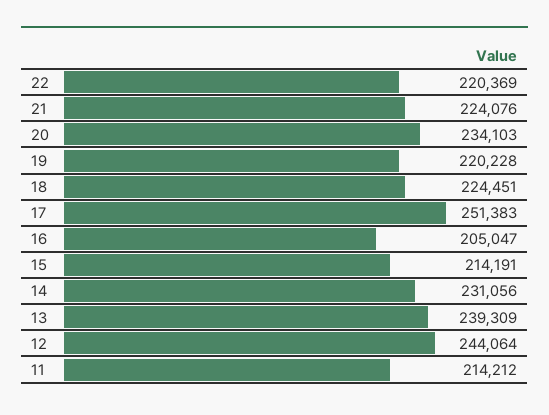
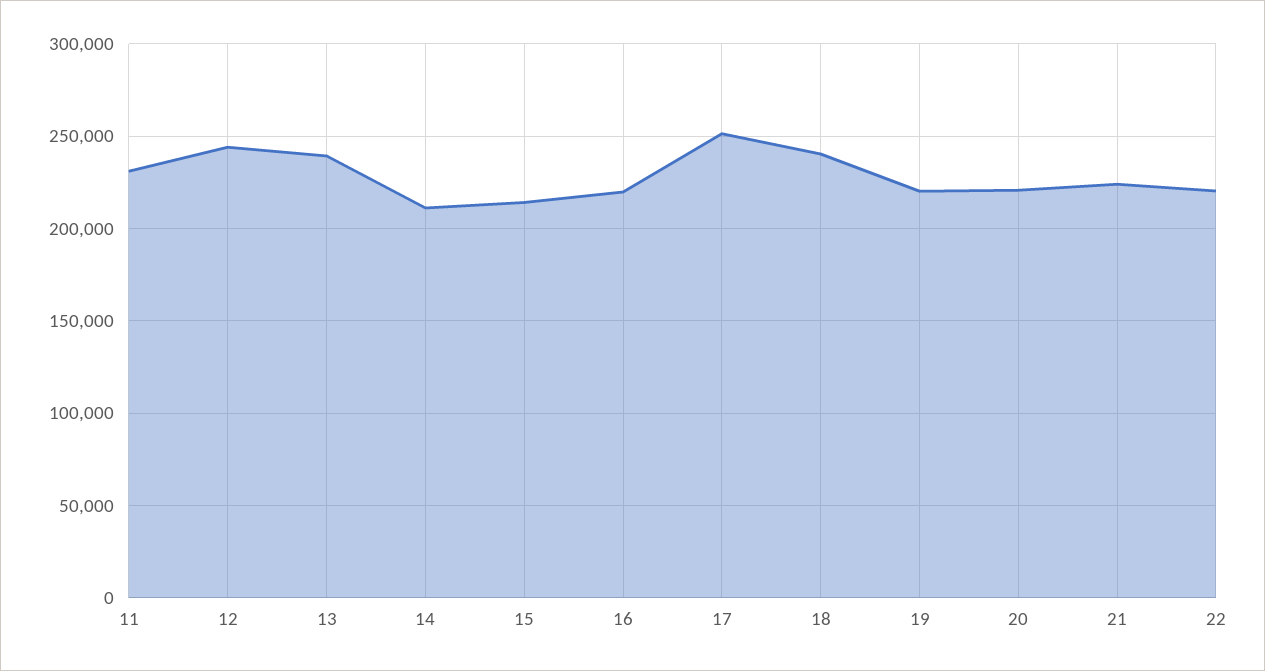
  {
    "22": 220369,
    "21": 224076,
-   "20": 234103,
+   "20": 220000,
    "19": 220228,
-   "18": 224451,
+   "18": 240000,
    "17": 251383,
-   "16": 205047,
+   "16": 220000,
    "15": 214191,
-   "14": 231056,
+   "14": 210000,
    "13": 239309,
    "12": 244064,
-   "11": 214212
+   "11": 230000
  }

